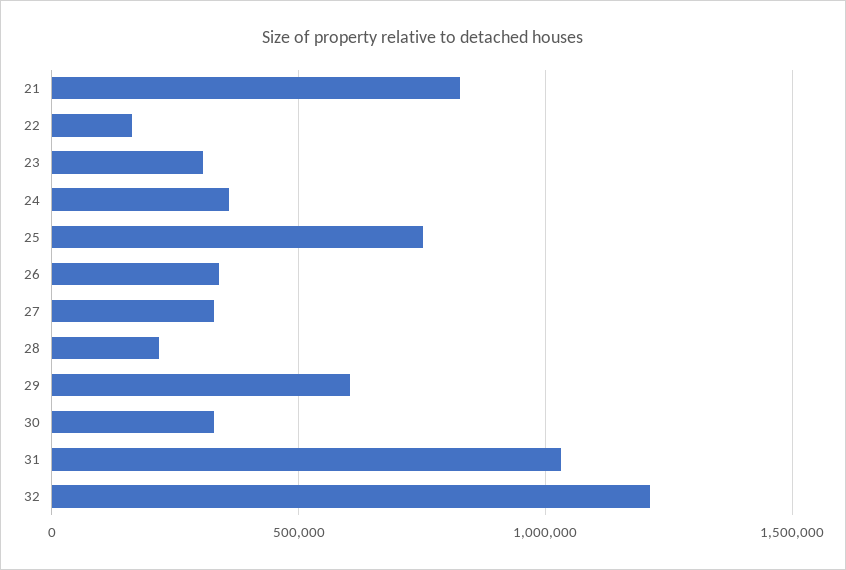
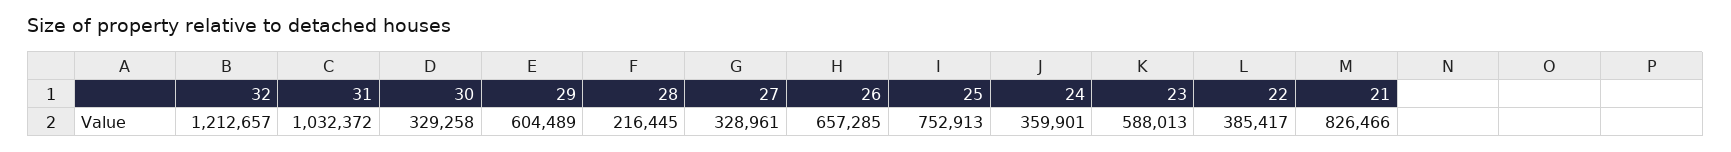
  {
    "21": 826466,
-   "22": 150000,
+   "22": 385417,
-   "23": 300000,
+   "23": 588013,
    "24": 359901,
    "25": 752913,
-   "26": 350000,
+   "26": 657285,
    "27": 328961,
    "28": 216445,
    "29": 604489,
    "30": 329258,
    "31": 1032372,
    "32": 1212657
  }

